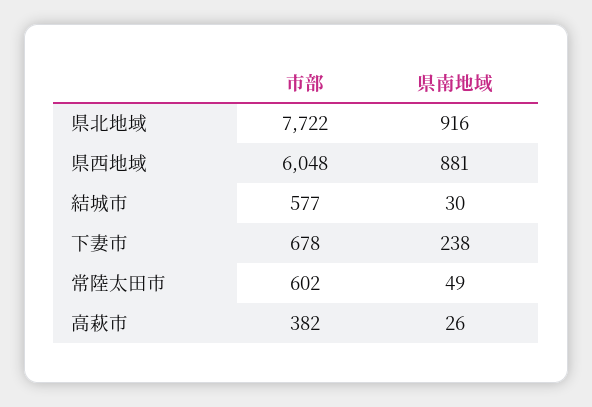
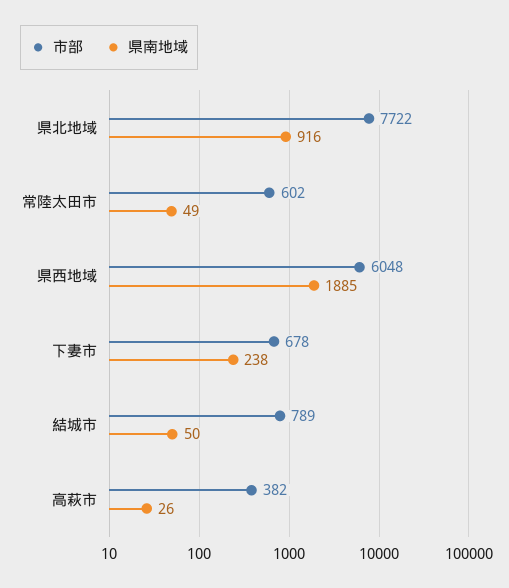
  {
    "市部": {
      "県北地域": 7722,
      "県西地域": 6048,
-     "結城市": 577,
+     "結城市": 789,
      "下妻市": 678,
      "常陸太田市": 602,
      "高萩市": 382
    },
    "県南地域": {
      "県北地域": 916,
-     "県西地域": 881,
+     "県西地域": 1885,
-     "結城市": 30,
+     "結城市": 50,
      "下妻市": 238,
      "常陸太田市": 49,
      "高萩市": 26
    }
  }

